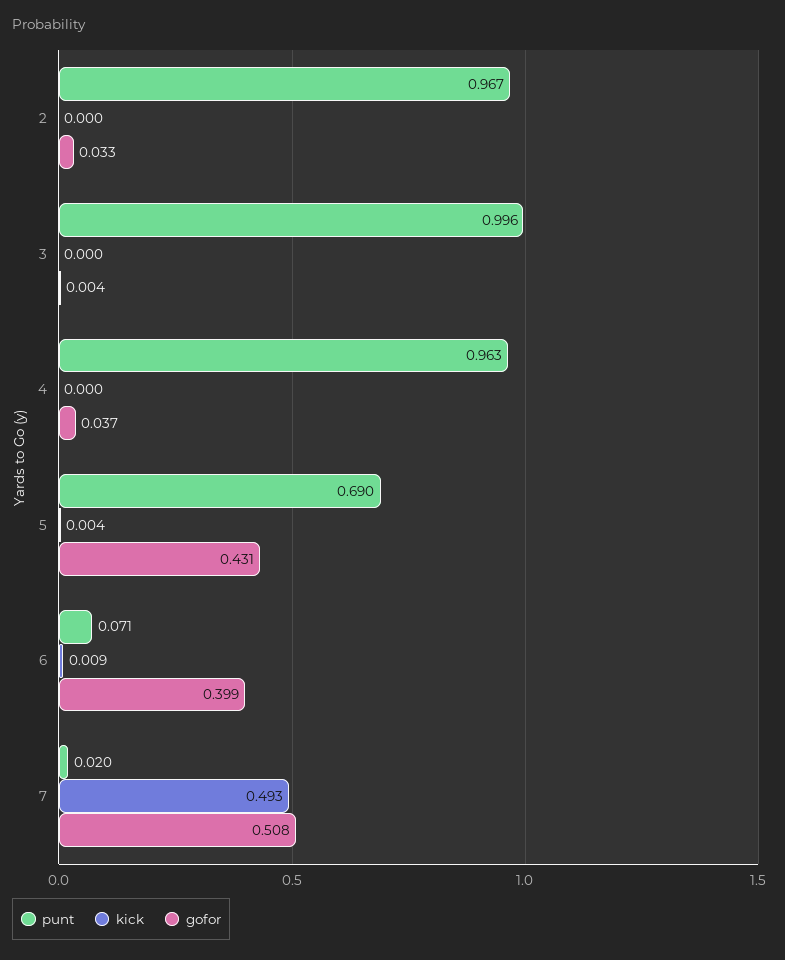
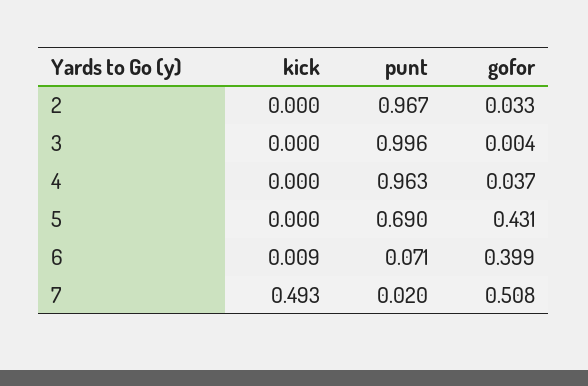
  {
    "punt": {
      "2": 0.967,
      "3": 0.996,
      "4": 0.963,
      "5": 0.69,
      "6": 0.071,
      "7": 0.02
    },
    "kick": {
      "2": 0,
      "3": 0,
      "4": 0,
-     "5": 0.004,
+     "5": 0,
      "6": 0.009,
      "7": 0.493
    },
    "gofor": {
      "2": 0.033,
      "3": 0.004,
      "4": 0.037,
      "5": 0.431,
      "6": 0.399,
      "7": 0.508
    }
  }

